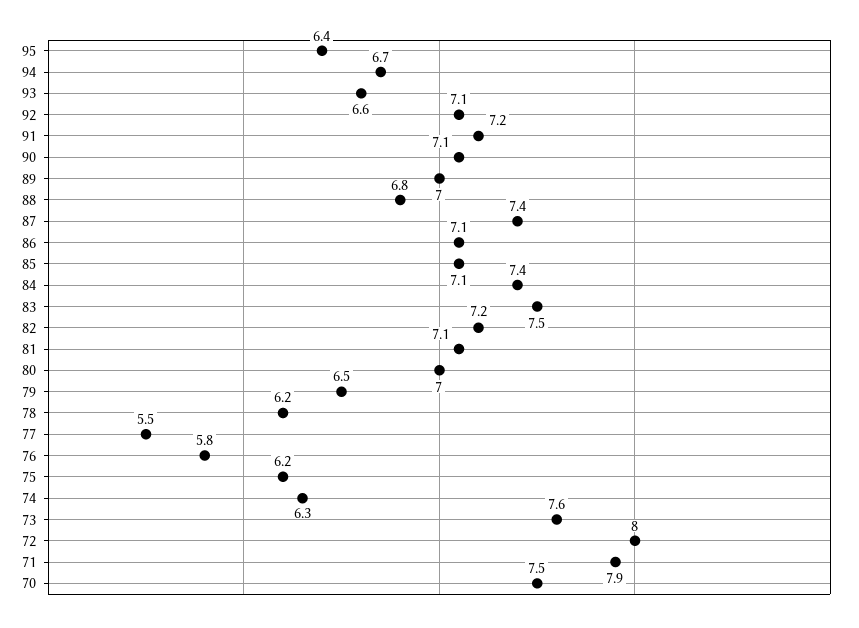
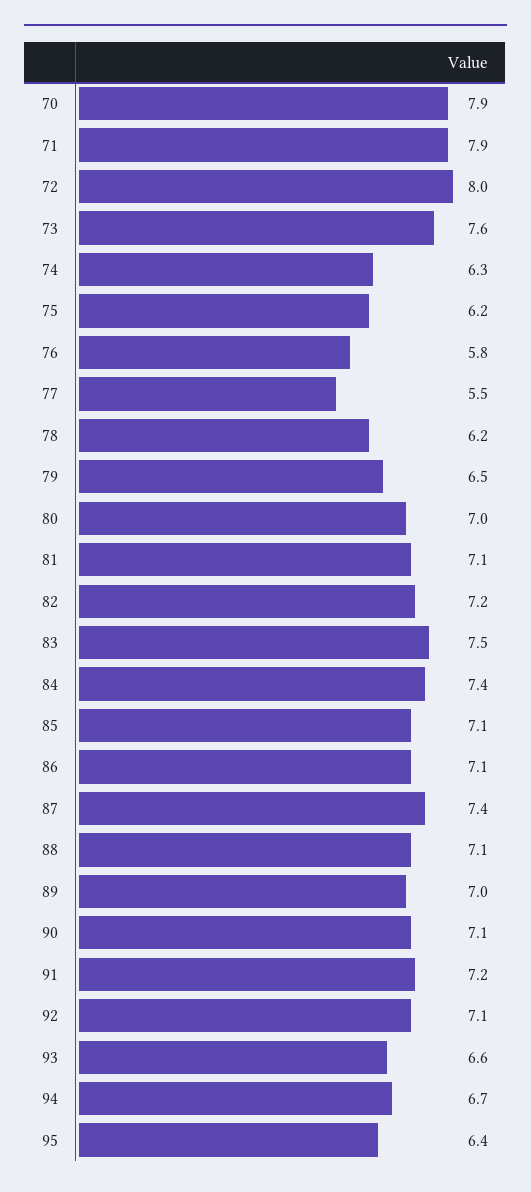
  {
    "95": 6.4,
    "94": 6.7,
    "93": 6.6,
    "92": 7.1,
    "91": 7.2,
    "90": 7.1,
    "89": 7,
-   "88": 6.8,
+   "88": 7.1,
    "87": 7.4,
    "86": 7.1,
    "85": 7.1,
    "84": 7.4,
    "83": 7.5,
    "82": 7.2,
    "81": 7.1,
    "80": 7,
    "79": 6.5,
    "78": 6.2,
    "77": 5.5,
    "76": 5.8,
    "75": 6.2,
    "74": 6.3,
    "73": 7.6,
    "72": 8,
    "71": 7.9,
-   "70": 7.5
+   "70": 7.9
  }

